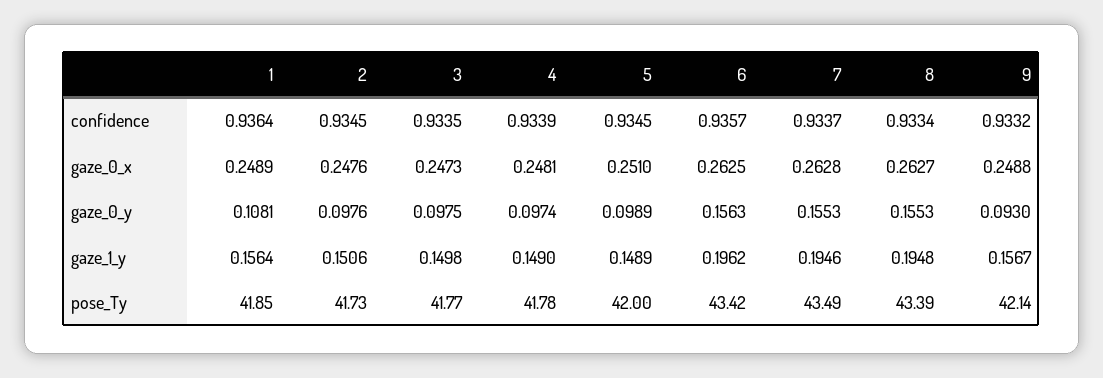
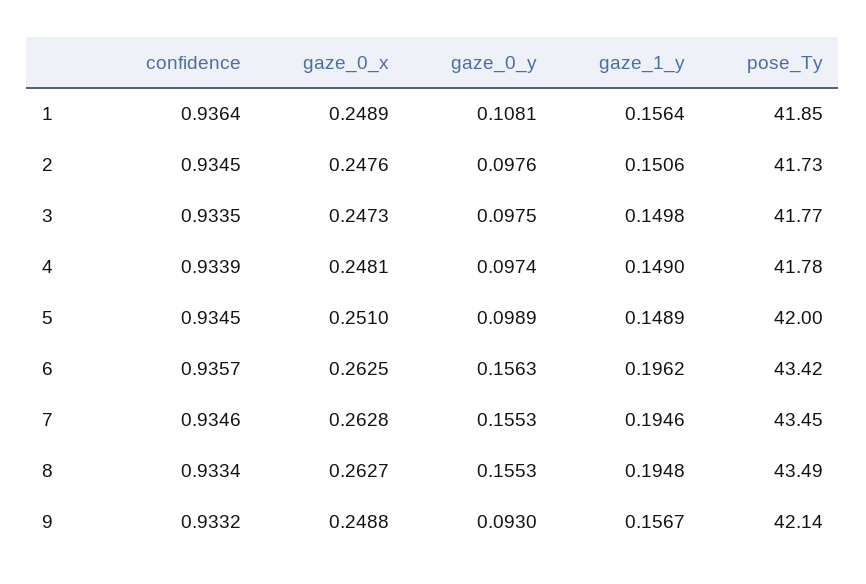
  {
    "1": {
      "confidence": 0.9364,
      "gaze_0_x": 0.2489,
      "gaze_0_y": 0.1081,
      "gaze_1_y": 0.1564,
      "pose_Ty": 41.85
    },
    "2": {
      "confidence": 0.9345,
      "gaze_0_x": 0.2476,
      "gaze_0_y": 0.0976,
      "gaze_1_y": 0.1506,
      "pose_Ty": 41.73
    },
    "3": {
      "confidence": 0.9335,
      "gaze_0_x": 0.2473,
      "gaze_0_y": 0.0975,
      "gaze_1_y": 0.1498,
      "pose_Ty": 41.77
    },
    "4": {
      "confidence": 0.9339,
      "gaze_0_x": 0.2481,
      "gaze_0_y": 0.0974,
      "gaze_1_y": 0.149,
      "pose_Ty": 41.78
    },
    "5": {
      "confidence": 0.9345,
      "gaze_0_x": 0.251,
      "gaze_0_y": 0.0989,
      "gaze_1_y": 0.1489,
      "pose_Ty": 42
    },
    "6": {
      "confidence": 0.9357,
      "gaze_0_x": 0.2625,
      "gaze_0_y": 0.1563,
      "gaze_1_y": 0.1962,
      "pose_Ty": 43.42
    },
    "7": {
-     "confidence": 0.9337,
+     "confidence": 0.9346,
      "gaze_0_x": 0.2628,
      "gaze_0_y": 0.1553,
      "gaze_1_y": 0.1946,
-     "pose_Ty": 43.49
+     "pose_Ty": 43.45
    },
    "8": {
      "confidence": 0.9334,
      "gaze_0_x": 0.2627,
      "gaze_0_y": 0.1553,
      "gaze_1_y": 0.1948,
-     "pose_Ty": 43.39
+     "pose_Ty": 43.49
    },
    "9": {
      "confidence": 0.9332,
      "gaze_0_x": 0.2488,
      "gaze_0_y": 0.093,
      "gaze_1_y": 0.1567,
      "pose_Ty": 42.14
    }
  }

